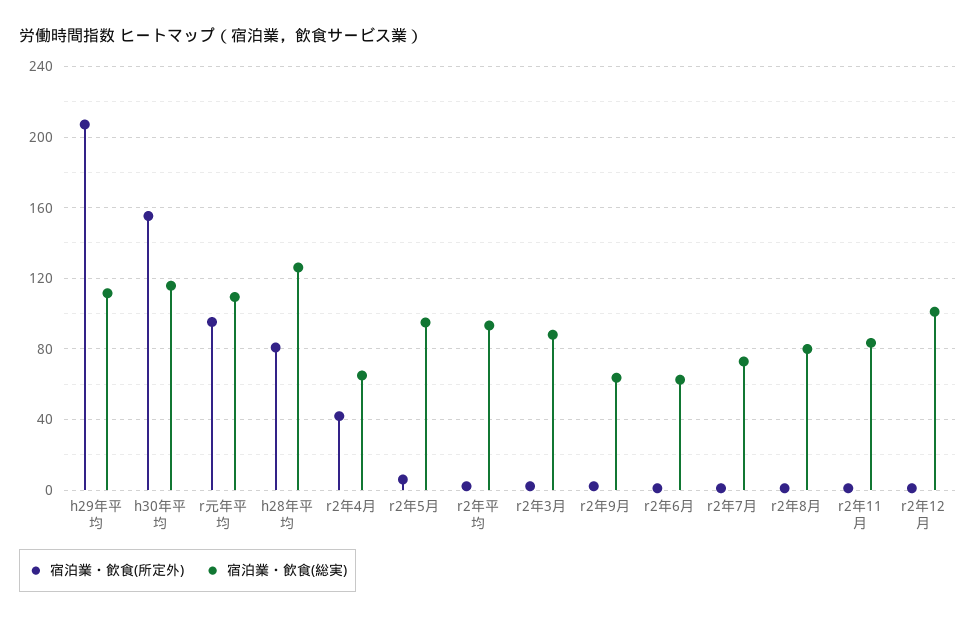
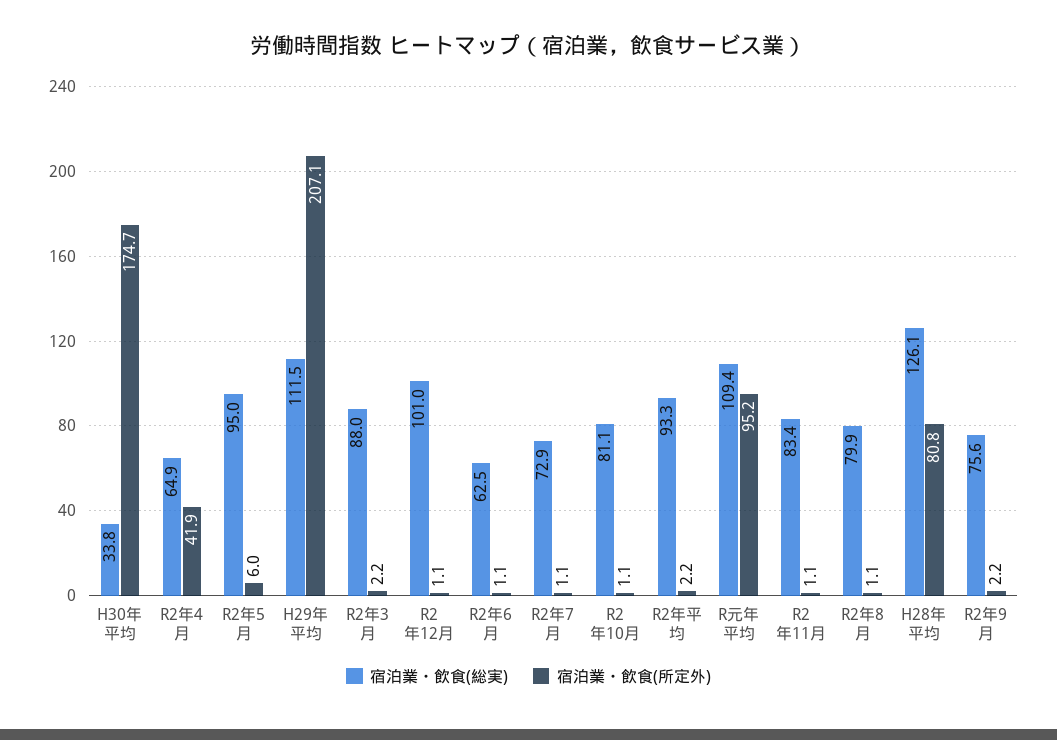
  {
    "宿泊業・飲食(所定外)": {
      "h29年平均": 207.1,
-     "h30年平均": 155,
+     "h30年平均": 174.7,
      "r元年平均": 95.2,
      "h28年平均": 80.8,
      "r2年4月": 41.9,
      "r2年5月": 6,
      "r2年平均": 2.2,
      "r2年3月": 2.2,
      "r2年9月": 2.2,
      "r2年6月": 1.1,
      "r2年7月": 1.1,
      "r2年8月": 1.1,
      "r2年11月": 1.1,
-     "r2年12月": 1.1
+     "r2年12月": 1.1,
+     "R2年10月": 1.1
    },
    "宿泊業・飲食(総実)": {
      "h29年平均": 111.5,
-     "h30年平均": 115,
+     "h30年平均": 33.8,
      "r元年平均": 109.4,
      "h28年平均": 126.1,
      "r2年4月": 64.9,
      "r2年5月": 95,
      "r2年平均": 93.3,
      "r2年3月": 88,
-     "r2年9月": 65,
+     "r2年9月": 75.6,
      "r2年6月": 62.5,
      "r2年7月": 72.9,
      "r2年8月": 79.9,
      "r2年11月": 83.4,
-     "r2年12月": 101
+     "r2年12月": 101,
+     "R2年10月": 81.1
    }
  }

